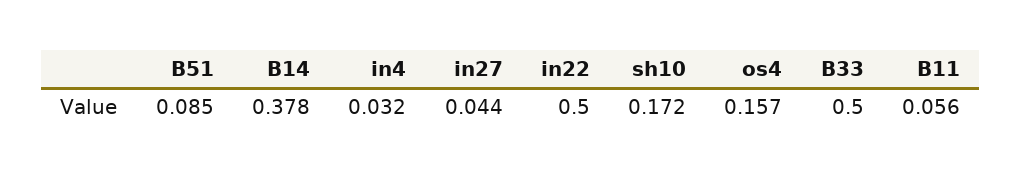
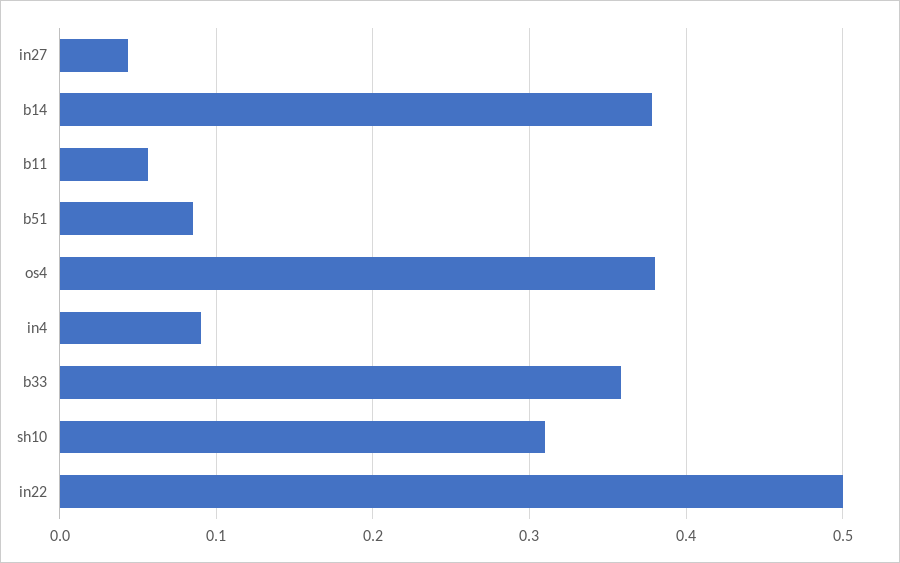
  {
    "B51": 0.085,
    "B14": 0.378,
-   "in4": 0.032,
+   "in4": 0.09,
    "in27": 0.044,
    "in22": 0.5,
-   "sh10": 0.172,
+   "sh10": 0.31,
-   "os4": 0.157,
+   "os4": 0.38,
-   "B33": 0.5,
+   "B33": 0.36,
    "B11": 0.056
  }

